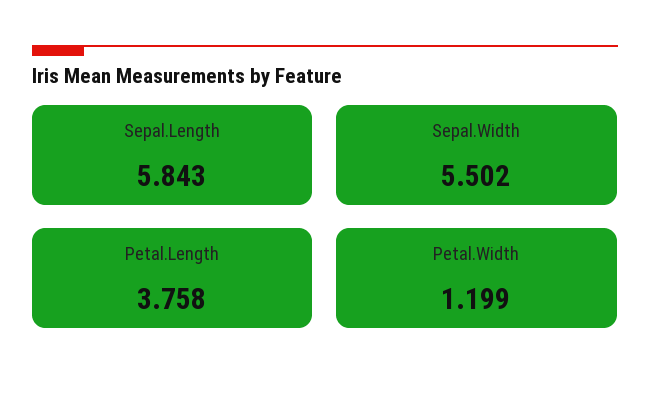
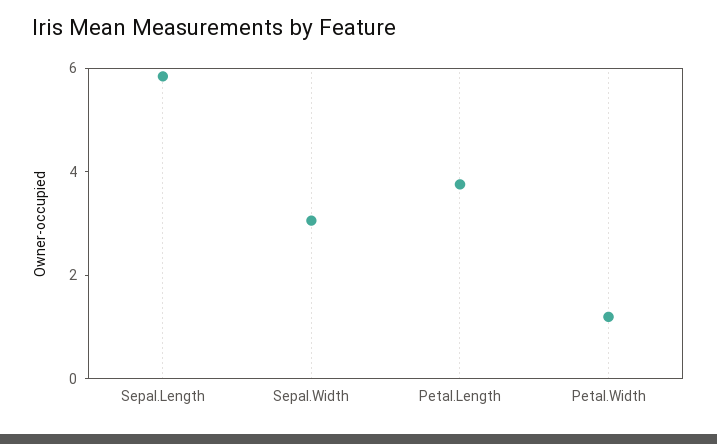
  {
    "Sepal.Length": 5.843,
-   "Sepal.Width": 5.502,
+   "Sepal.Width": 3,
    "Petal.Length": 3.758,
    "Petal.Width": 1.199
  }

